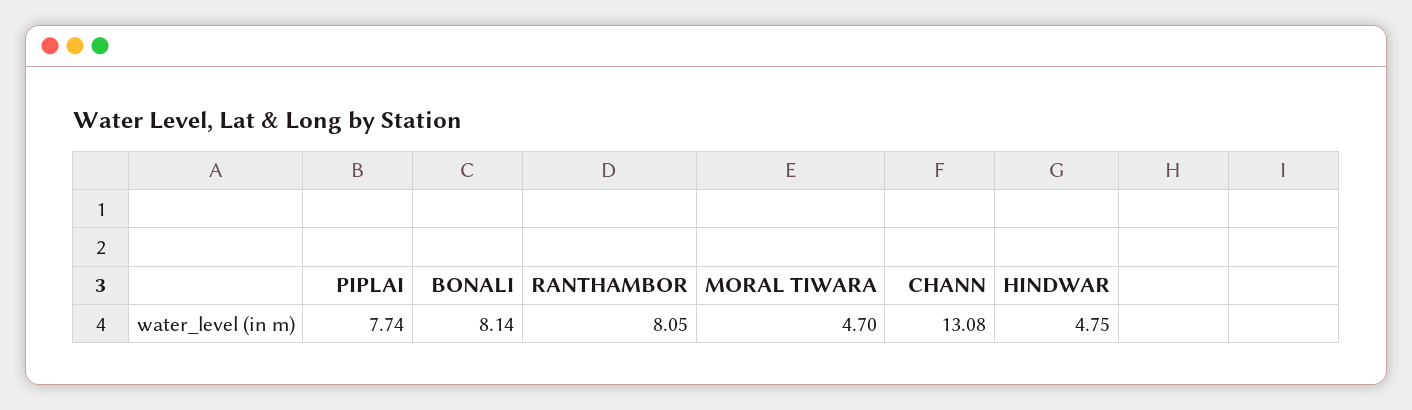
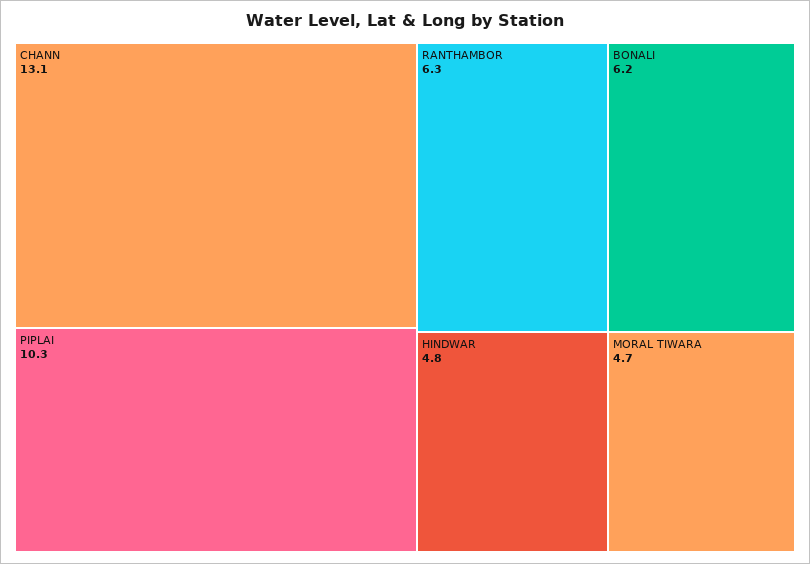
  {
-   "PIPLAI": 7.74,
+   "PIPLAI": 10.3,
-   "BONALI": 8.14,
+   "BONALI": 6.2,
-   "RANTHAMBOR": 8.05,
+   "RANTHAMBOR": 6.3,
    "MORAL TIWARA": 4.7,
    "CHANN": 13.08,
    "HINDWAR": 4.75
  }

